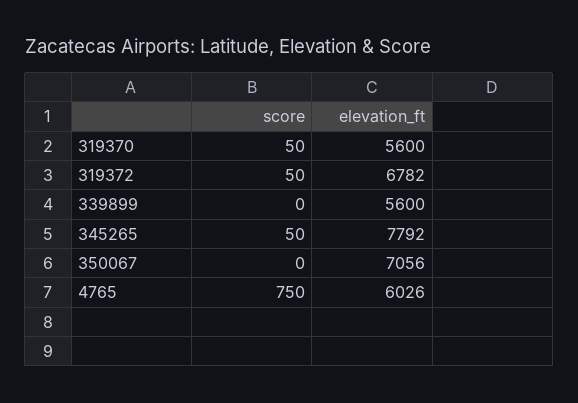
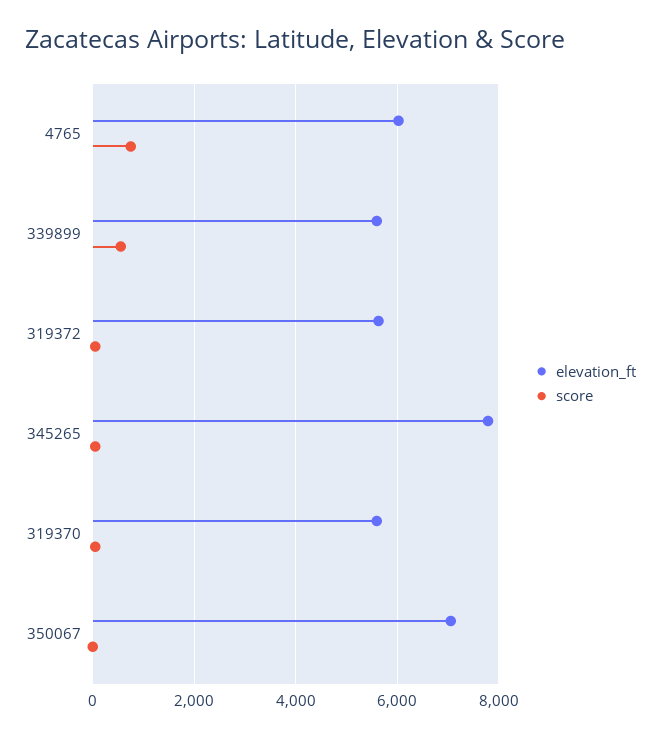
  {
    "score": {
      "319370": 50,
      "319372": 50,
-     "339899": 0,
+     "339899": 600,
      "345265": 50,
      "350067": 0,
      "4765": 750
    },
    "elevation_ft": {
      "319370": 5600,
-     "319372": 6782,
+     "319372": 5600,
      "339899": 5600,
      "345265": 7792,
      "350067": 7056,
      "4765": 6026
    }
  }

